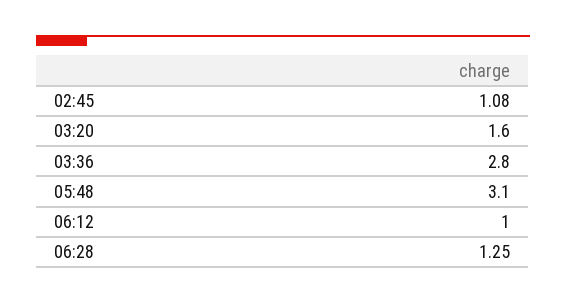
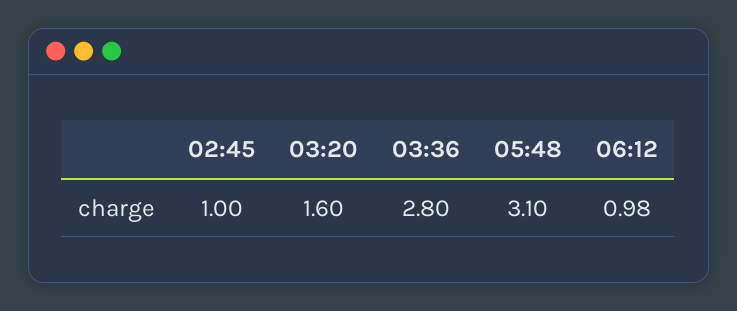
  {
-   "02:45": 1.08,
+   "02:45": 1,
    "03:20": 1.6,
    "03:36": 2.8,
    "05:48": 3.1,
-   "06:12": 1,
+   "06:12": 0.98
-   "06:28": 1.25
  }

